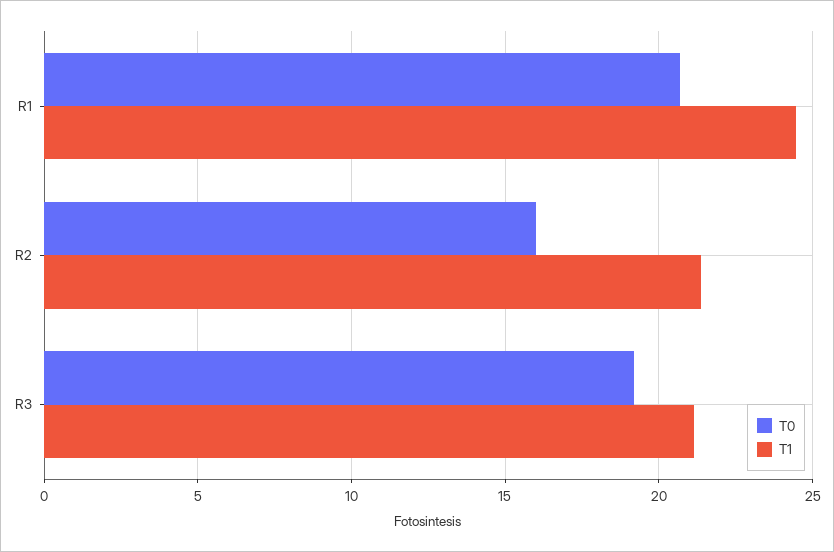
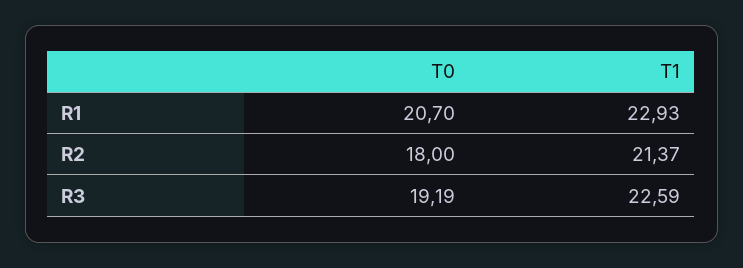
  {
    "T0": {
      "R1": 20.7,
-     "R2": 16,
+     "R2": 18,
      "R3": 19.19
    },
    "T1": {
-     "R1": 24.5,
+     "R1": 22.93,
      "R2": 21.37,
-     "R3": 21
+     "R3": 22.59
    }
  }

